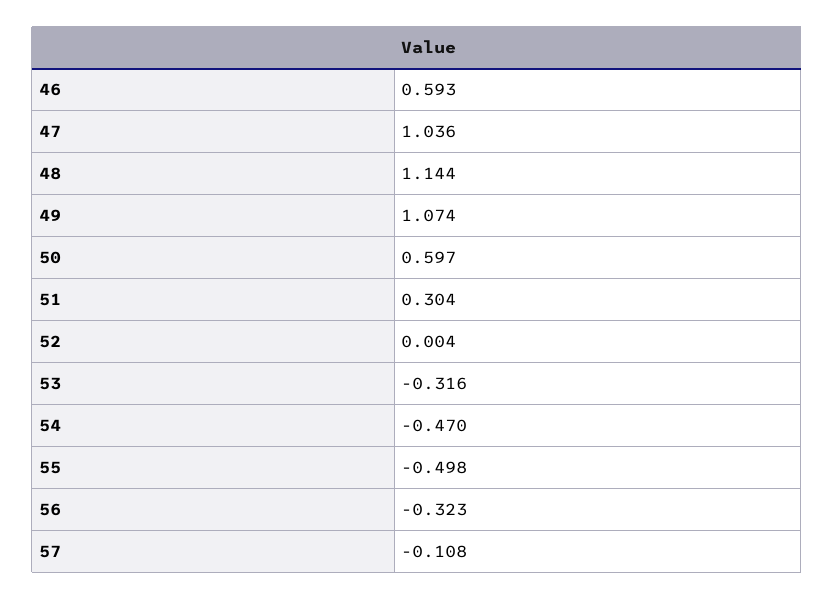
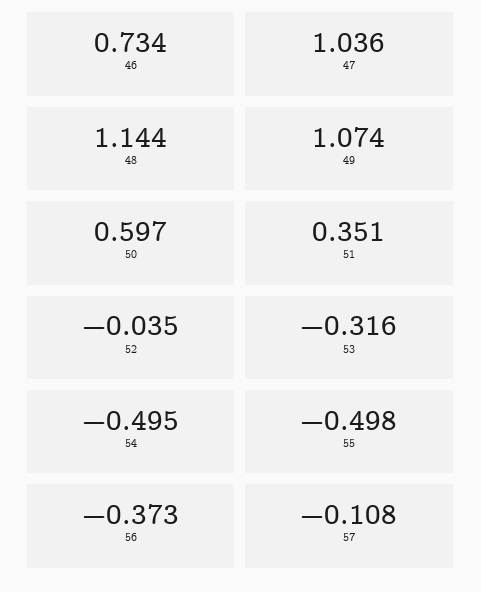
  {
-   "46": 0.593,
+   "46": 0.734,
    "47": 1.036,
    "48": 1.144,
    "49": 1.074,
    "50": 0.597,
-   "51": 0.304,
+   "51": 0.351,
-   "52": 0.004,
+   "52": -0.035,
    "53": -0.316,
-   "54": -0.47,
+   "54": -0.495,
    "55": -0.498,
-   "56": -0.323,
+   "56": -0.373,
    "57": -0.108
  }

